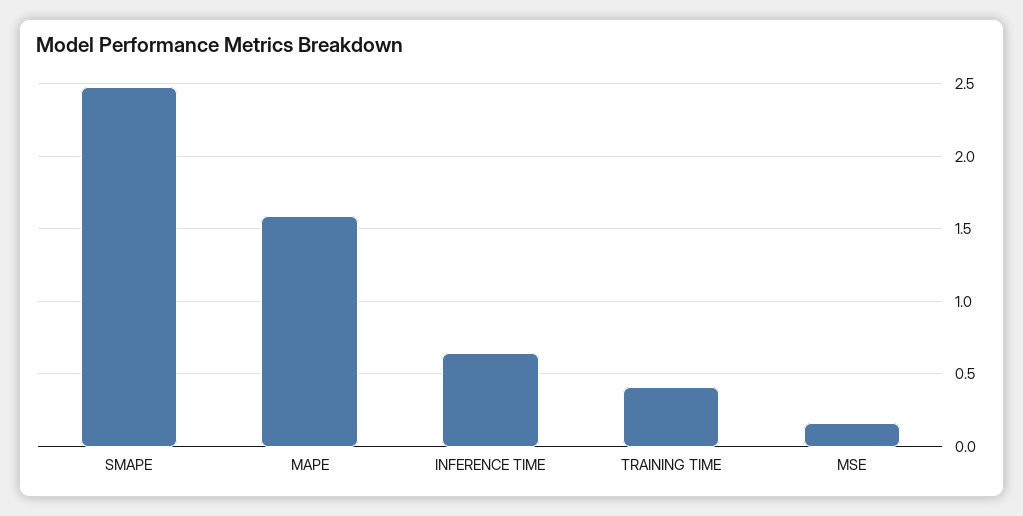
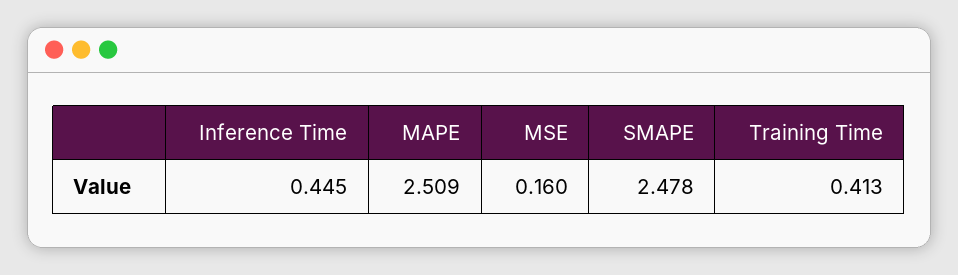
  {
    "SMAPE": 2.478,
-   "MAPE": 1.6,
+   "MAPE": 2.509,
-   "INFERENCE TIME": 0.65,
+   "INFERENCE TIME": 0.445,
    "TRAINING TIME": 0.413,
    "MSE": 0.16
  }

